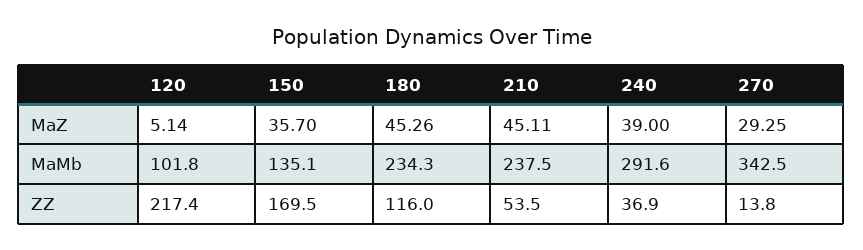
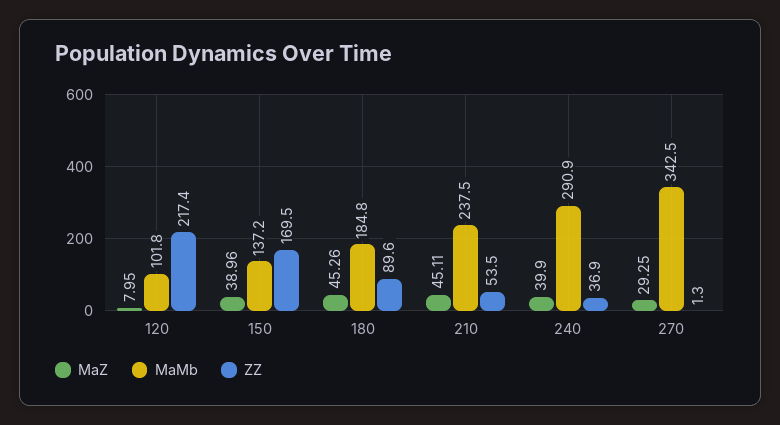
  {
    "MaZ": {
-     "120": 5.14,
+     "120": 7.95,
-     "150": 35.7,
+     "150": 38.96,
      "180": 45.26,
      "210": 45.11,
-     "240": 39,
+     "240": 39.9,
      "270": 29.25
    },
    "MaMb": {
      "120": 101.8,
-     "150": 135.1,
+     "150": 137.2,
-     "180": 234.3,
+     "180": 184.8,
      "210": 237.5,
-     "240": 291.6,
+     "240": 290.9,
      "270": 342.5
    },
    "ZZ": {
      "120": 217.4,
      "150": 169.5,
-     "180": 116,
+     "180": 89.6,
      "210": 53.5,
      "240": 36.9,
-     "270": 13.8
+     "270": 1.3
    }
  }

